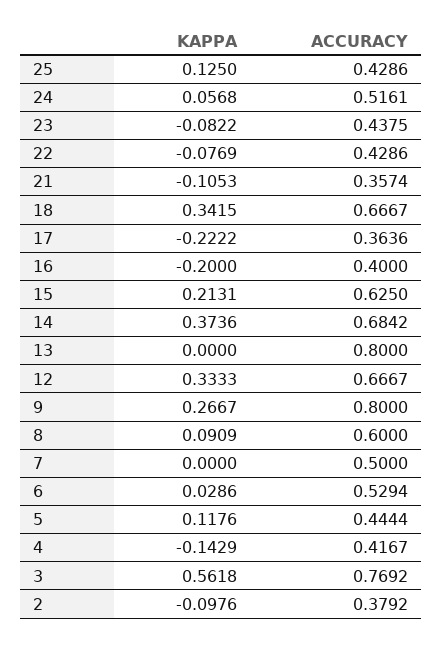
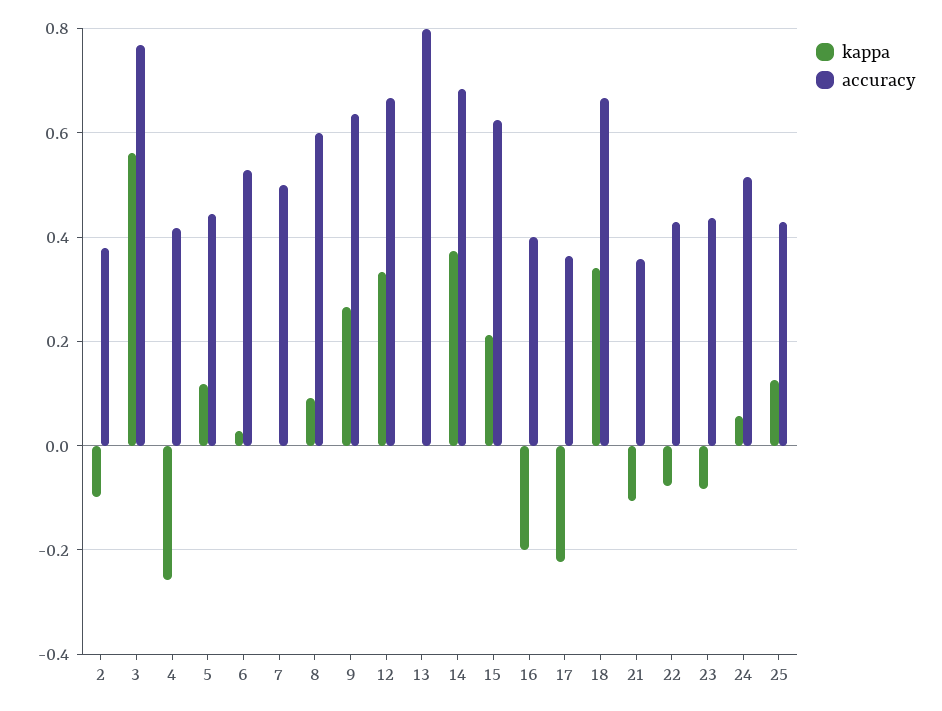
  {
    "KAPPA": {
      "25": 0.125,
      "24": 0.0568,
      "23": -0.0822,
      "22": -0.0769,
      "21": -0.1053,
      "18": 0.3415,
      "17": -0.2222,
      "16": -0.2,
      "15": 0.2131,
      "14": 0.3736,
      "13": 0,
      "12": 0.3333,
      "9": 0.2667,
      "8": 0.0909,
      "7": 0,
      "6": 0.0286,
      "5": 0.1176,
-     "4": -0.1429,
+     "4": -0.26,
      "3": 0.5618,
      "2": -0.0976
    },
    "ACCURACY": {
      "25": 0.4286,
      "24": 0.5161,
      "23": 0.4375,
      "22": 0.4286,
      "21": 0.3574,
      "18": 0.6667,
      "17": 0.3636,
      "16": 0.4,
      "15": 0.625,
      "14": 0.6842,
      "13": 0.8,
      "12": 0.6667,
-     "9": 0.8,
+     "9": 0.64,
      "8": 0.6,
      "7": 0.5,
      "6": 0.5294,
      "5": 0.4444,
      "4": 0.4167,
      "3": 0.7692,
      "2": 0.3792
    }
  }

